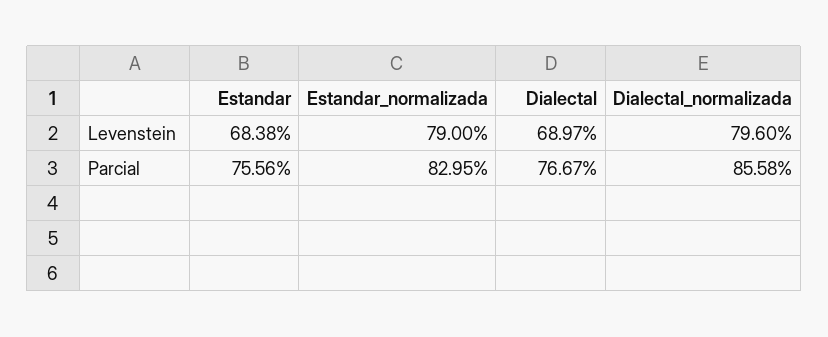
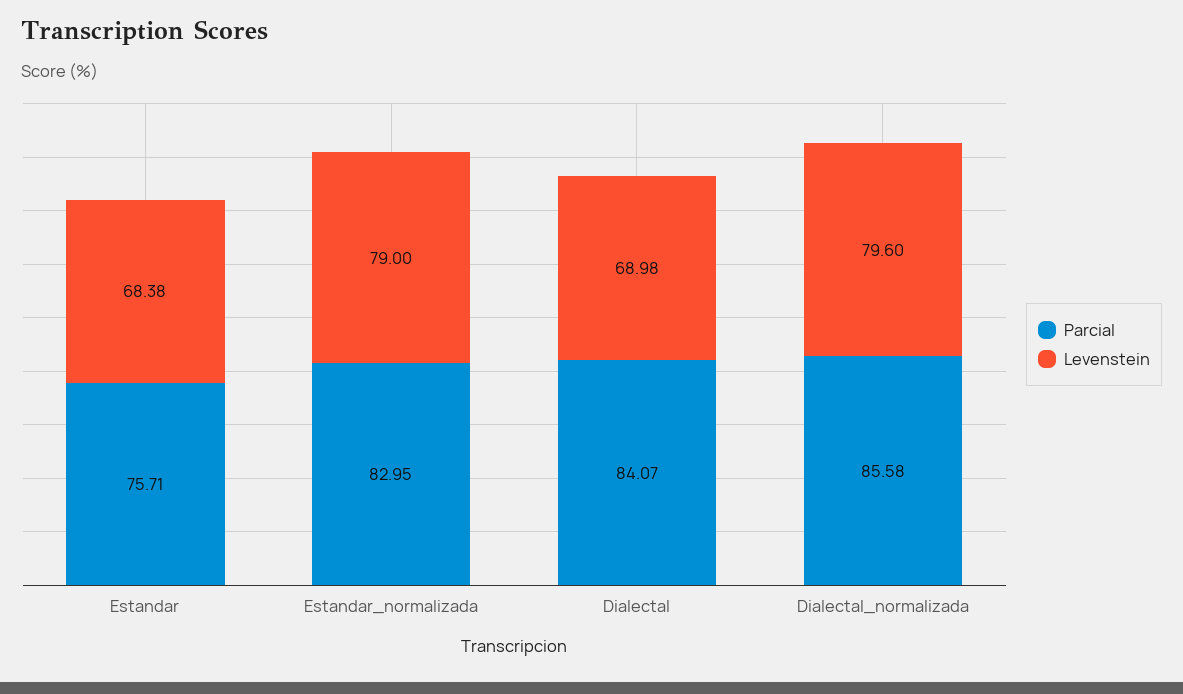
  {
    "Levenstein": {
      "Estandar": 68.38,
      "Estandar_normalizada": 79,
-     "Dialectal": 68.97,
+     "Dialectal": 68.98,
      "Dialectal_normalizada": 79.6
    },
    "Parcial": {
-     "Estandar": 75.56,
+     "Estandar": 75.71,
      "Estandar_normalizada": 82.95,
-     "Dialectal": 76.67,
+     "Dialectal": 84.07,
      "Dialectal_normalizada": 85.58
    }
  }

